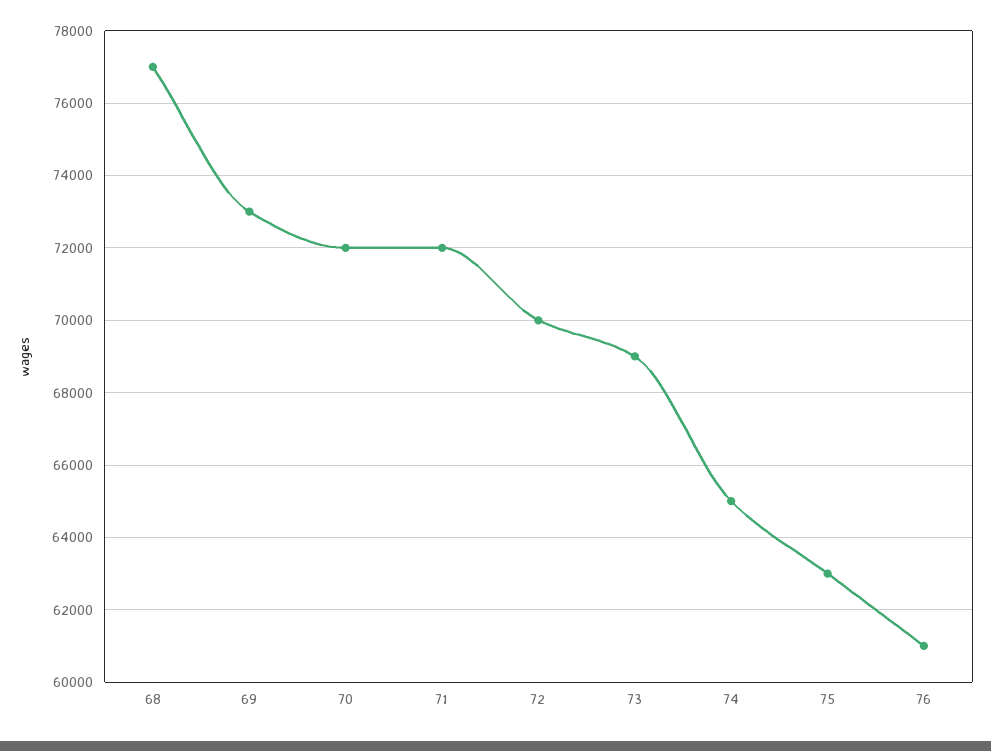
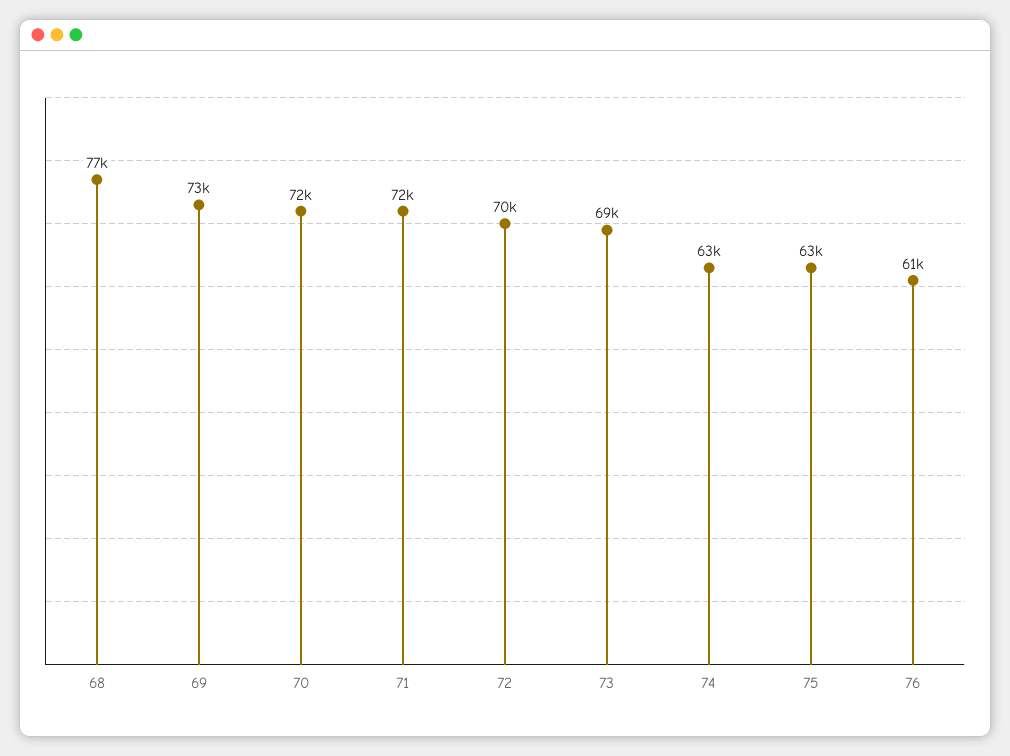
  {
    "68": 77000,
    "69": 73000,
    "70": 72000,
    "71": 72000,
    "72": 70000,
    "73": 69000,
-   "74": 65000,
+   "74": 63000,
    "75": 63000,
    "76": 61000
  }

